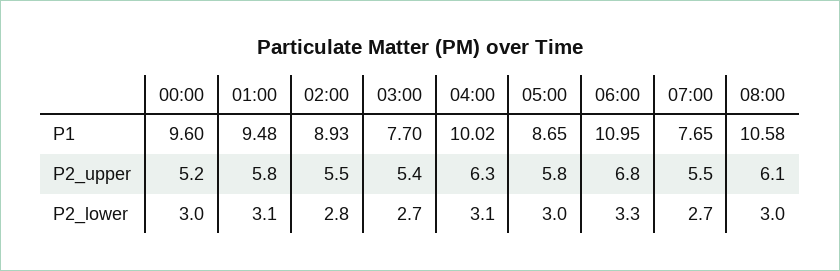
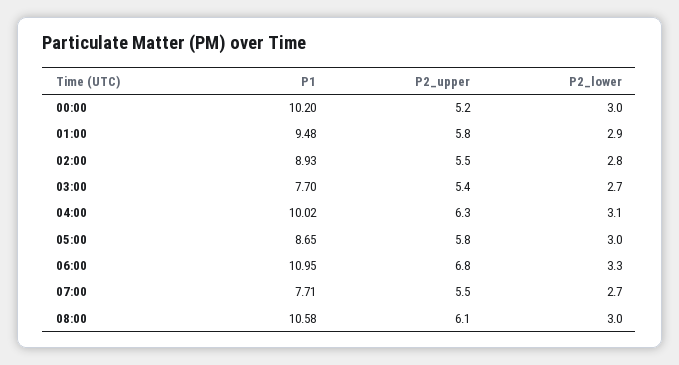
  {
    "00:00": {
-     "P1": 9.6,
+     "P1": 10.2,
      "P2_upper": 5.2,
      "P2_lower": 3
    },
    "01:00": {
      "P1": 9.48,
      "P2_upper": 5.8,
-     "P2_lower": 3.1
+     "P2_lower": 2.9
    },
    "02:00": {
      "P1": 8.93,
      "P2_upper": 5.5,
      "P2_lower": 2.8
    },
    "03:00": {
      "P1": 7.7,
      "P2_upper": 5.4,
      "P2_lower": 2.7
    },
    "04:00": {
      "P1": 10.02,
      "P2_upper": 6.3,
      "P2_lower": 3.1
    },
    "05:00": {
      "P1": 8.65,
      "P2_upper": 5.8,
      "P2_lower": 3
    },
    "06:00": {
      "P1": 10.95,
      "P2_upper": 6.8,
      "P2_lower": 3.3
    },
    "07:00": {
-     "P1": 7.65,
+     "P1": 7.71,
      "P2_upper": 5.5,
      "P2_lower": 2.7
    },
    "08:00": {
      "P1": 10.58,
      "P2_upper": 6.1,
      "P2_lower": 3
    }
  }

